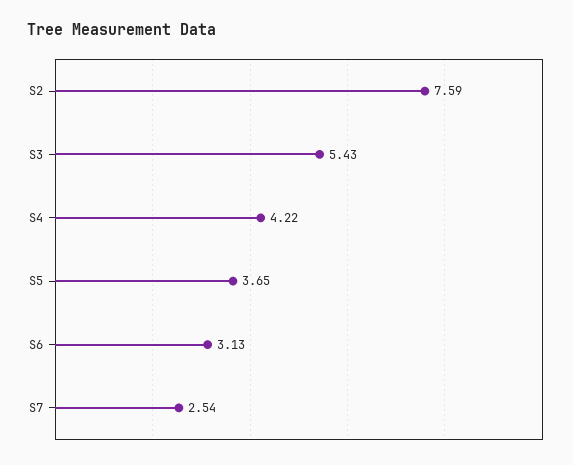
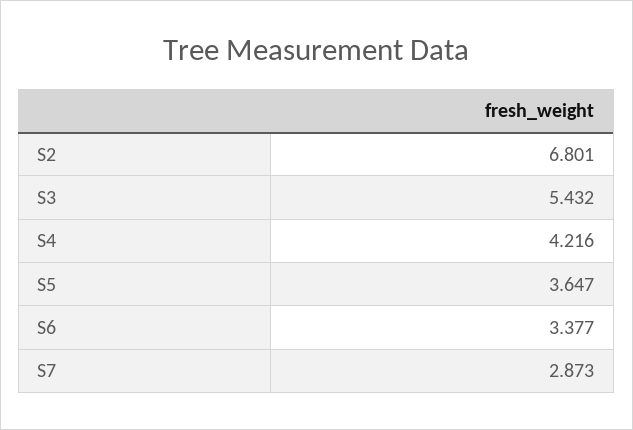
  {
-   "S2": 7.59,
+   "S2": 6.801,
    "S3": 5.432,
    "S4": 4.216,
    "S5": 3.647,
-   "S6": 3.13,
+   "S6": 3.377,
-   "S7": 2.54
+   "S7": 2.873
  }

